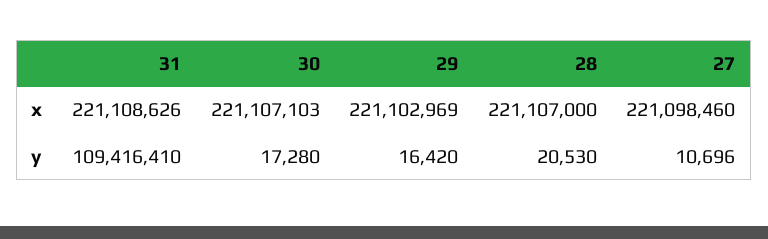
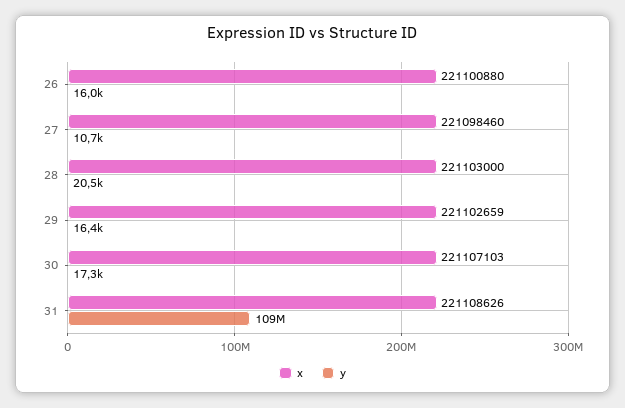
  {
    "x": {
      "31": 221108626,
      "30": 221107103,
-     "29": 221102969,
+     "29": 221102659,
-     "28": 221107000,
+     "28": 221103000,
-     "27": 221098460
+     "27": 221098460,
+     "26": 221100880
    },
    "y": {
      "31": 109416410,
      "30": 17280,
      "29": 16420,
      "28": 20530,
-     "27": 10696
+     "27": 10696,
+     "26": 16000
    }
  }

